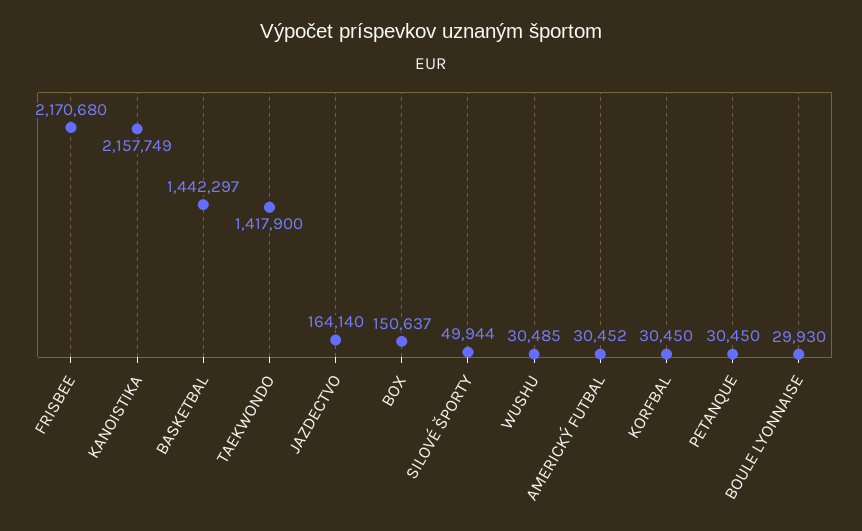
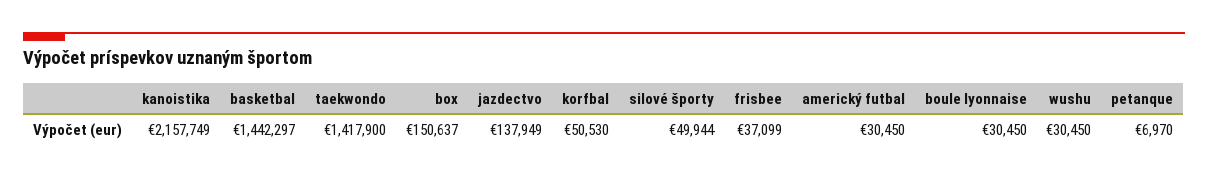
  {
-   "FRISBEE": 2170680,
+   "FRISBEE": 37099,
    "KANOISTIKA": 2157749,
    "BASKETBAL": 1442297,
    "TAEKWONDO": 1417900,
-   "JAZDECTVO": 164140,
+   "JAZDECTVO": 137949,
    "BOX": 150637,
    "SILOVÉ ŠPORTY": 49944,
-   "WUSHU": 30485,
+   "WUSHU": 30450,
-   "AMERICKÝ FUTBAL": 30452,
+   "AMERICKÝ FUTBAL": 30450,
-   "KORFBAL": 30450,
+   "KORFBAL": 50530,
-   "PETANQUE": 30450,
+   "PETANQUE": 6970,
-   "BOULE LYONNAISE": 29930
+   "BOULE LYONNAISE": 30450
  }

